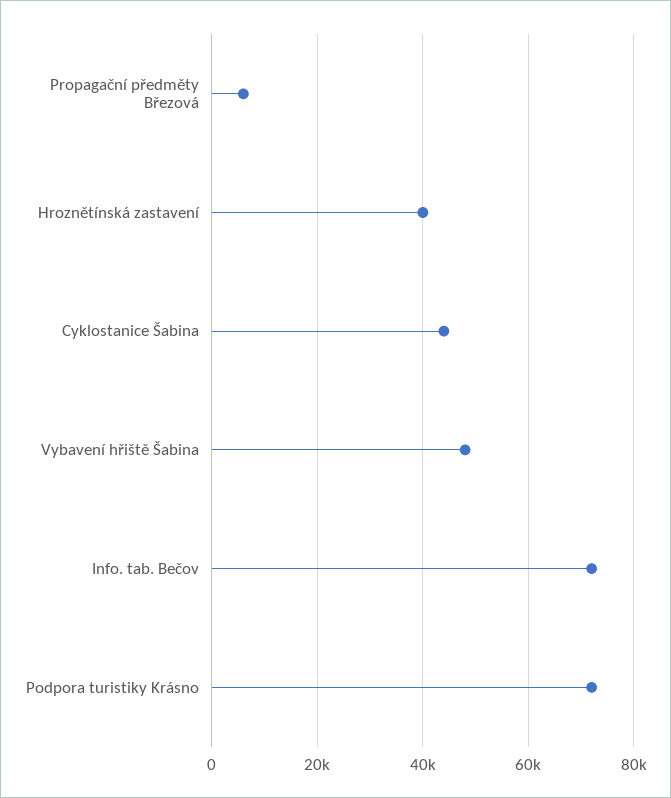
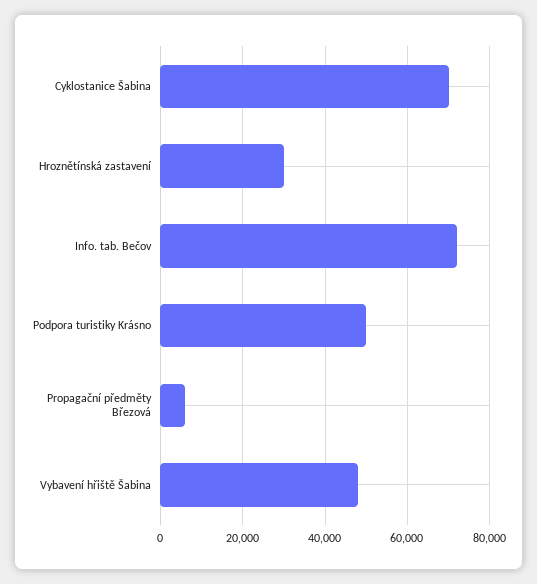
  {
    "Propagační předměty Březová": 6000,
-   "Hroznětínská zastavení": 40000,
+   "Hroznětínská zastavení": 30000,
-   "Cyklostanice Šabina": 44000,
+   "Cyklostanice Šabina": 70000,
    "Vybavení hřiště Šabina": 48000,
    "Info. tab. Bečov": 72000,
-   "Podpora turistiky Krásno": 72000
+   "Podpora turistiky Krásno": 50000
  }

